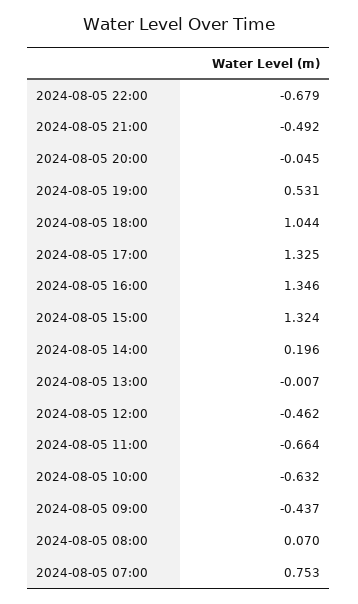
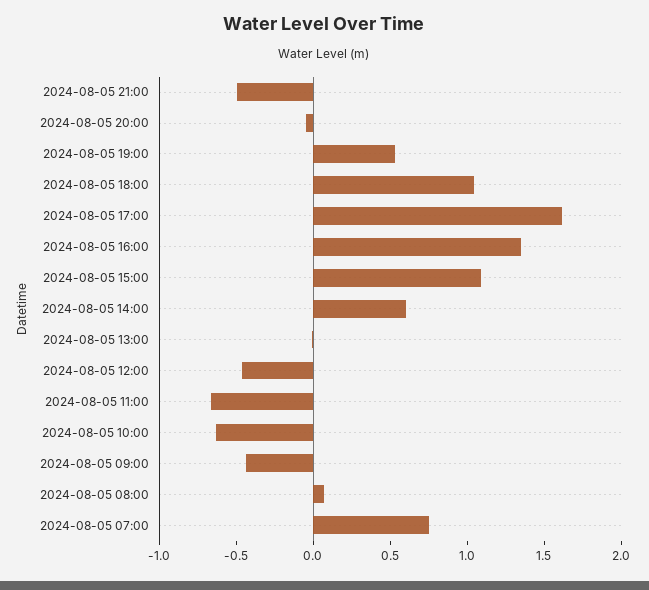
  {
-   "2024-08-05 22:00": -0.679,
    "2024-08-05 21:00": -0.492,
    "2024-08-05 20:00": -0.045,
    "2024-08-05 19:00": 0.531,
    "2024-08-05 18:00": 1.044,
-   "2024-08-05 17:00": 1.325,
+   "2024-08-05 17:00": 1.6,
    "2024-08-05 16:00": 1.346,
-   "2024-08-05 15:00": 1.324,
+   "2024-08-05 15:00": 1.1,
-   "2024-08-05 14:00": 0.196,
+   "2024-08-05 14:00": 0.6,
    "2024-08-05 13:00": -0.007,
    "2024-08-05 12:00": -0.462,
    "2024-08-05 11:00": -0.664,
    "2024-08-05 10:00": -0.632,
    "2024-08-05 09:00": -0.437,
    "2024-08-05 08:00": 0.07,
    "2024-08-05 07:00": 0.753
  }

